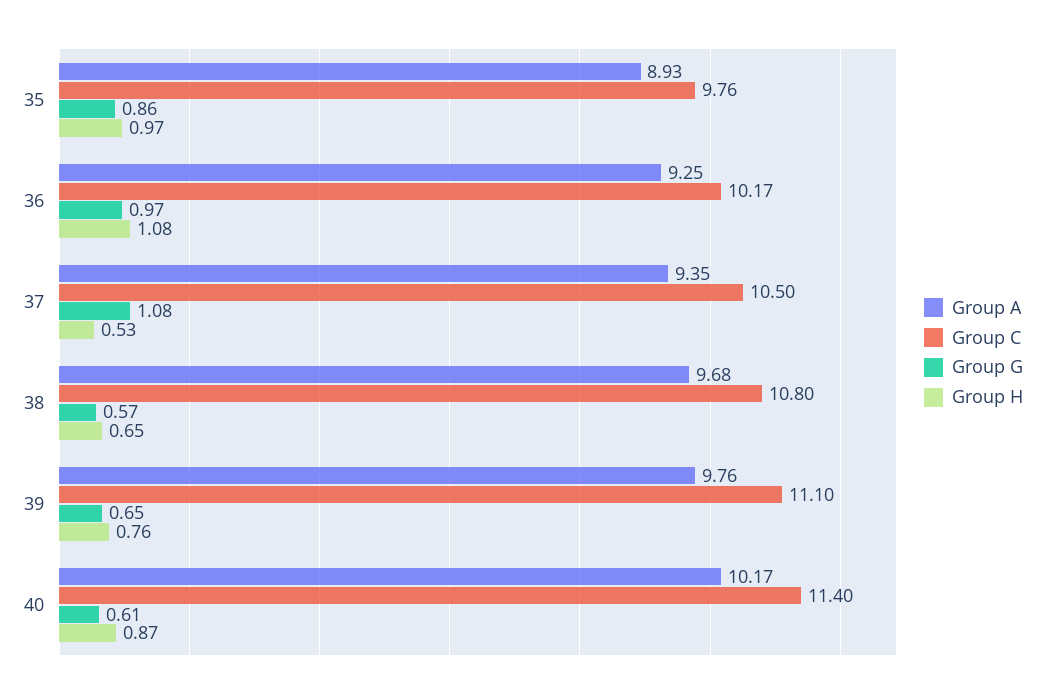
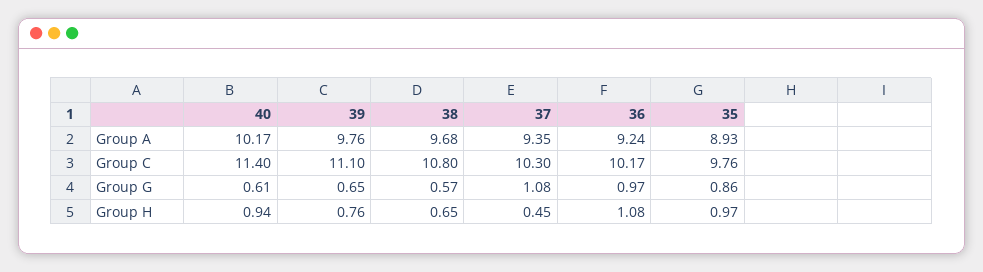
  {
    "Group A": {
      "35": 8.93,
-     "36": 9.25,
+     "36": 9.24,
      "37": 9.35,
      "38": 9.68,
      "39": 9.76,
      "40": 10.17
    },
    "Group C": {
      "35": 9.76,
      "36": 10.17,
-     "37": 10.5,
+     "37": 10.3,
      "38": 10.8,
      "39": 11.1,
      "40": 11.4
    },
    "Group G": {
      "35": 0.86,
      "36": 0.97,
      "37": 1.08,
      "38": 0.57,
      "39": 0.65,
      "40": 0.61
    },
    "Group H": {
      "35": 0.97,
      "36": 1.08,
-     "37": 0.53,
+     "37": 0.45,
      "38": 0.65,
      "39": 0.76,
-     "40": 0.87
+     "40": 0.94
    }
  }

